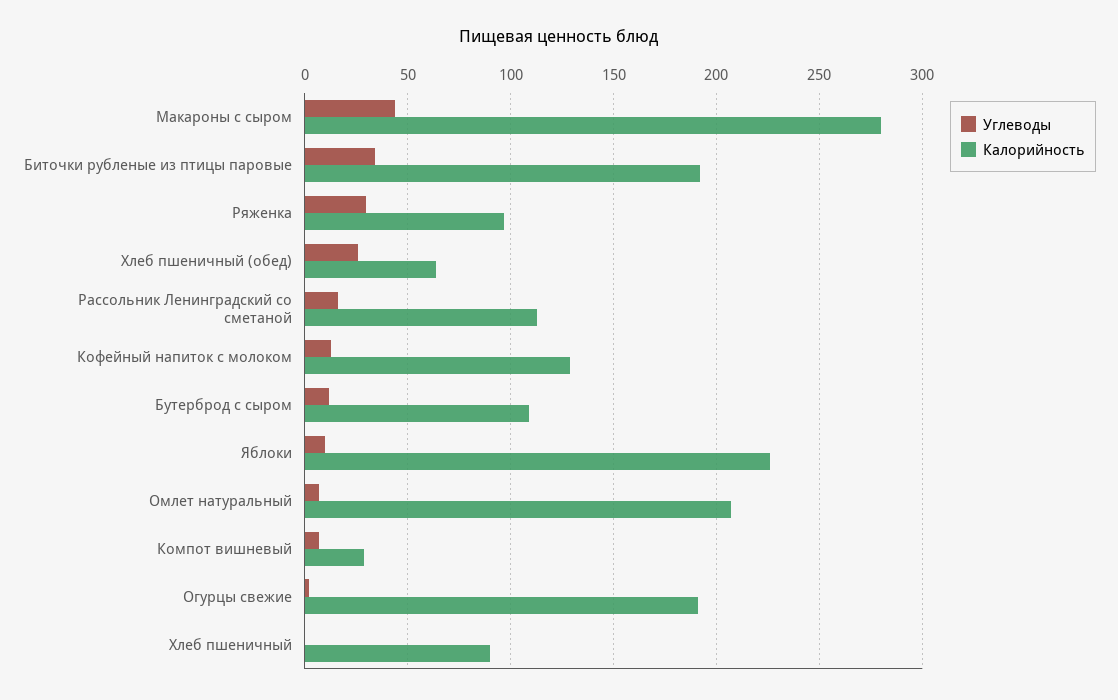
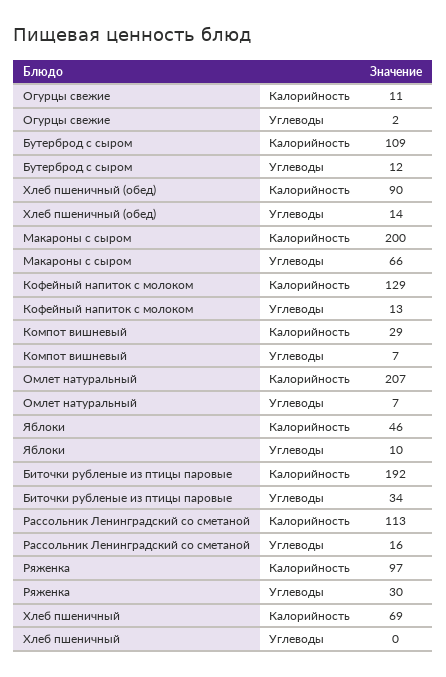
  {
    "Углеводы": {
-     "Макароны с сыром": 45,
+     "Макароны с сыром": 66,
      "Биточки рубленые из птицы паровые": 34,
      "Ряженка": 30,
-     "Хлеб пшеничный (обед)": 25,
+     "Хлеб пшеничный (обед)": 14,
      "Рассольник Ленинградский со сметаной": 16,
      "Кофейный напиток с молоком": 13,
      "Бутерброд с сыром": 12,
      "Яблоки": 10,
      "Омлет натуральный": 7,
      "Компот вишневый": 7,
      "Огурцы свежие": 2,
      "Хлеб пшеничный": 0
    },
    "Калорийность": {
-     "Макароны с сыром": 280,
+     "Макароны с сыром": 200,
      "Биточки рубленые из птицы паровые": 192,
      "Ряженка": 97,
-     "Хлеб пшеничный (обед)": 65,
+     "Хлеб пшеничный (обед)": 90,
      "Рассольник Ленинградский со сметаной": 113,
      "Кофейный напиток с молоком": 129,
      "Бутерброд с сыром": 109,
-     "Яблоки": 225,
+     "Яблоки": 46,
      "Омлет натуральный": 207,
      "Компот вишневый": 29,
-     "Огурцы свежие": 190,
+     "Огурцы свежие": 11,
-     "Хлеб пшеничный": 90
+     "Хлеб пшеничный": 69
    }
  }

